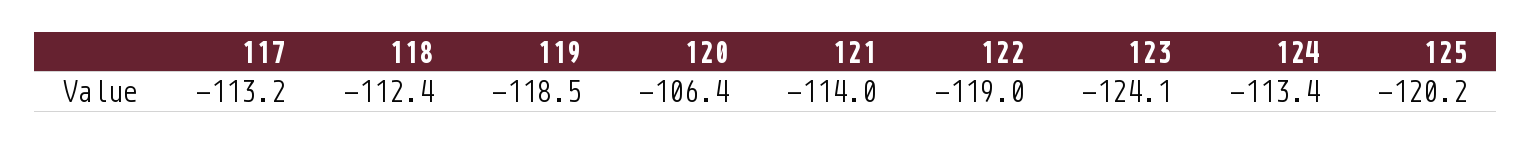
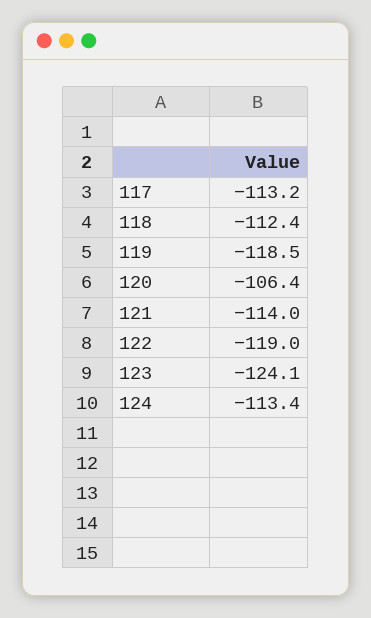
  {
    "117": -113.2,
    "118": -112.4,
    "119": -118.5,
    "120": -106.4,
    "121": -114,
    "122": -119,
    "123": -124.1,
-   "124": -113.4,
+   "124": -113.4
-   "125": -120.2
  }

